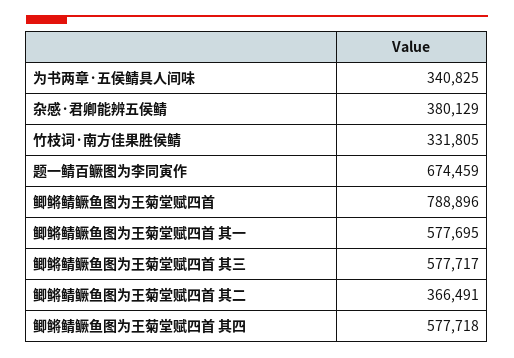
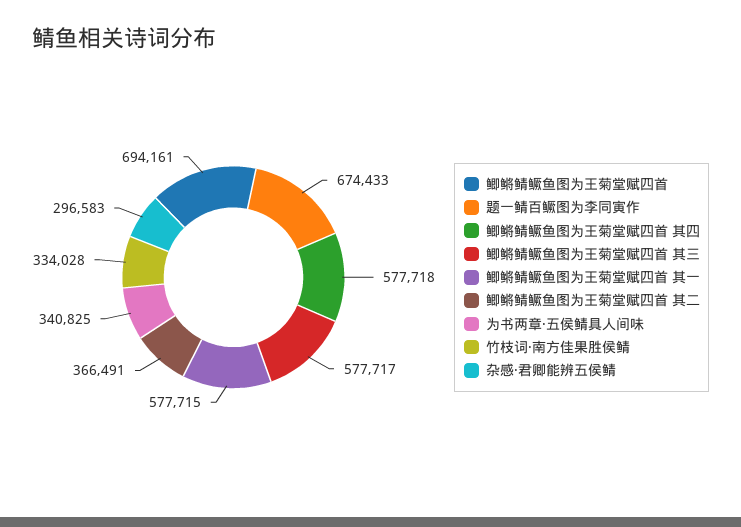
  {
    "为书两章·五侯鲭具人间味": 340825,
-   "杂感·君卿能辨五侯鲭": 380129,
+   "杂感·君卿能辨五侯鲭": 296583,
-   "竹枝词·南方佳果胜侯鲭": 331805,
+   "竹枝词·南方佳果胜侯鲭": 334028,
-   "题一鲭百鳜图为李同寅作": 674459,
+   "题一鲭百鳜图为李同寅作": 674433,
-   "鲫鳉鲭鳜鱼图为王菊堂赋四首": 788896,
+   "鲫鳉鲭鳜鱼图为王菊堂赋四首": 694161,
-   "鲫鳉鲭鳜鱼图为王菊堂赋四首 其一": 577695,
+   "鲫鳉鲭鳜鱼图为王菊堂赋四首 其一": 577715,
    "鲫鳉鲭鳜鱼图为王菊堂赋四首 其三": 577717,
    "鲫鳉鲭鳜鱼图为王菊堂赋四首 其二": 366491,
    "鲫鳉鲭鳜鱼图为王菊堂赋四首 其四": 577718
  }

